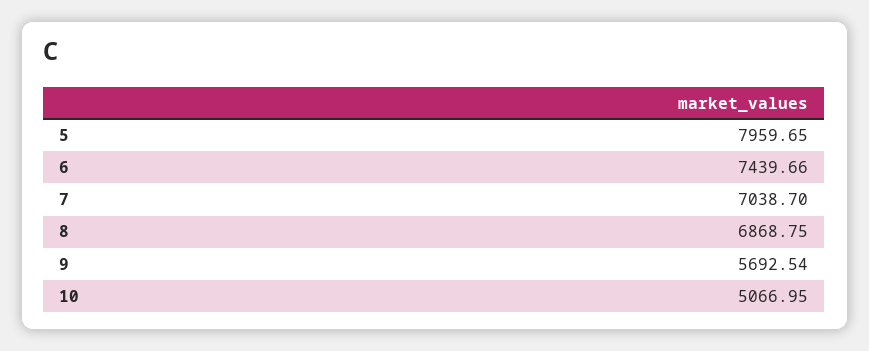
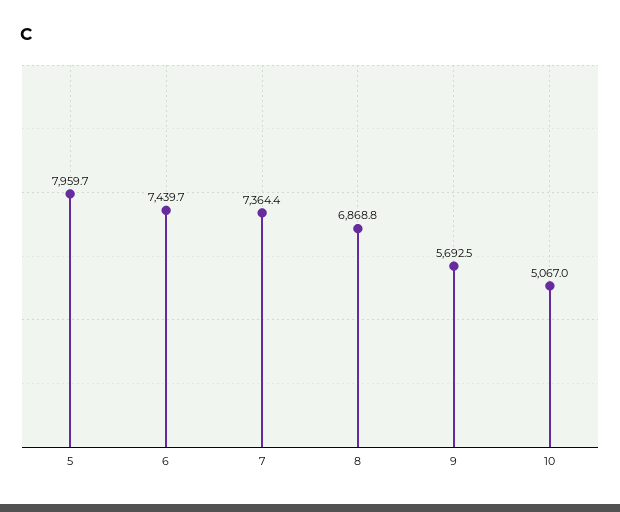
  {
    "5": 7959.65,
    "6": 7439.66,
-   "7": 7038.7,
+   "7": 7364.4,
    "8": 6868.75,
    "9": 5692.54,
    "10": 5066.95
  }

